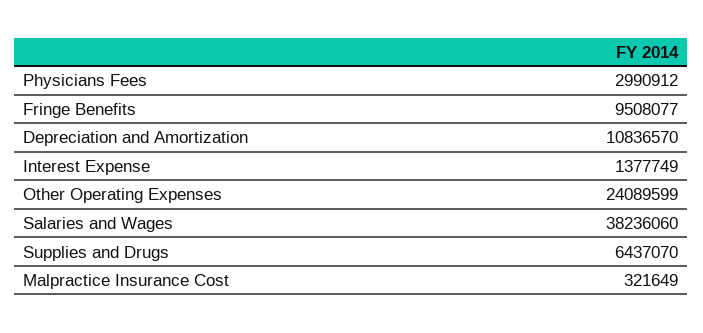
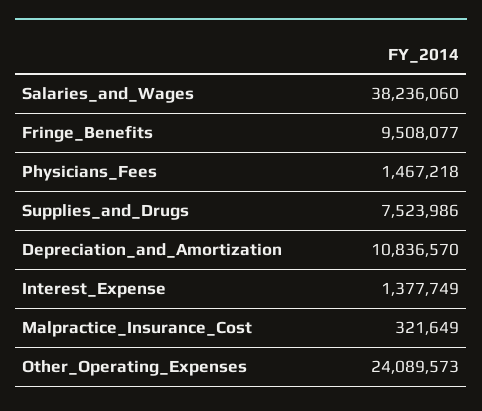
  {
-   "Physicians Fees": 2990912,
+   "Physicians Fees": 1467218,
    "Fringe Benefits": 9508077,
    "Depreciation and Amortization": 10836570,
    "Interest Expense": 1377749,
-   "Other Operating Expenses": 24089599,
+   "Other Operating Expenses": 24089573,
    "Salaries and Wages": 38236060,
-   "Supplies and Drugs": 6437070,
+   "Supplies and Drugs": 7523986,
    "Malpractice Insurance Cost": 321649
  }

